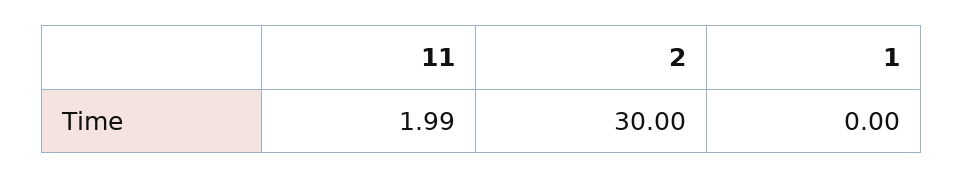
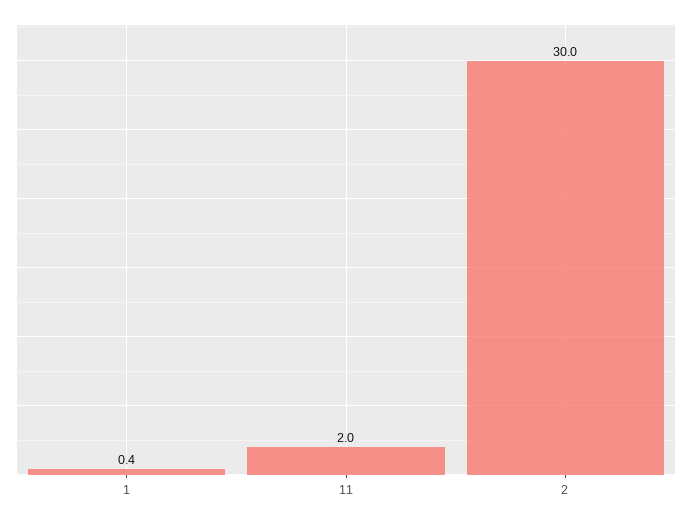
  {
    "11": 1.99,
    "2": 30,
-   "1": 0
+   "1": 0.4
  }

